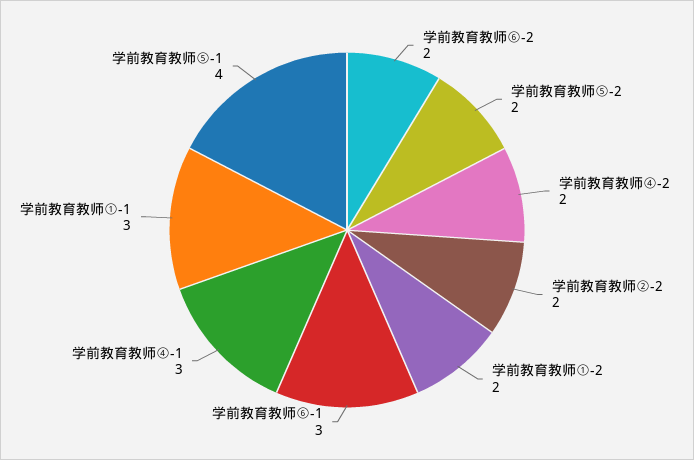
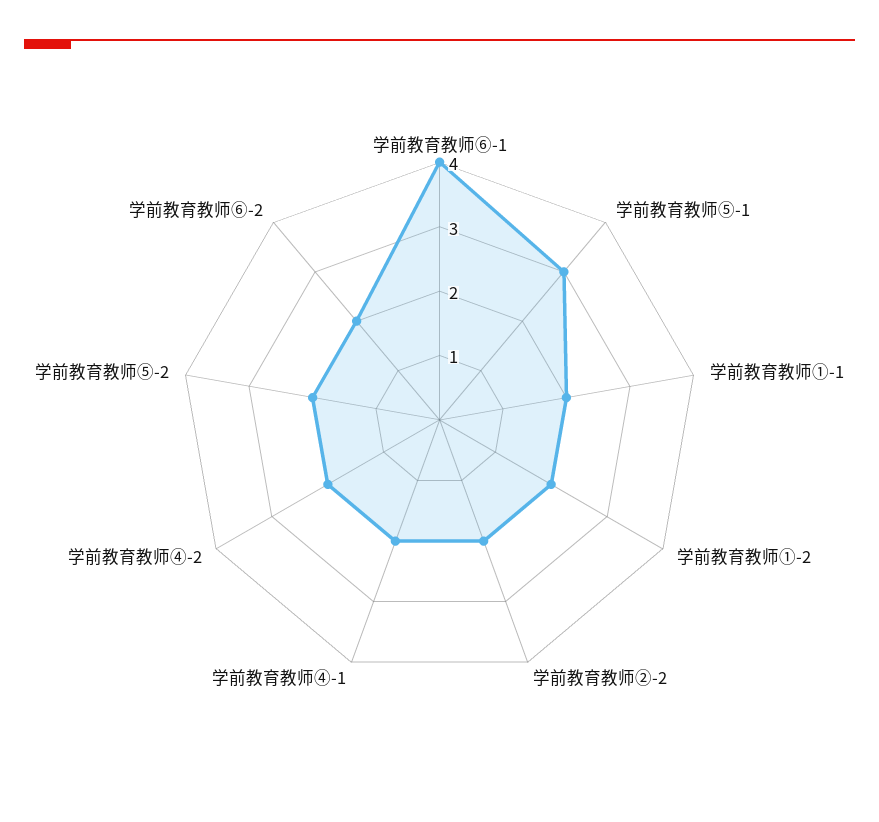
  {
    "学前教育教师⑥-2": 2,
    "学前教育教师⑤-2": 2,
    "学前教育教师④-2": 2,
    "学前教育教师②-2": 2,
    "学前教育教师①-2": 2,
-   "学前教育教师⑥-1": 3,
+   "学前教育教师⑥-1": 4,
-   "学前教育教师④-1": 3,
+   "学前教育教师④-1": 2,
-   "学前教育教师①-1": 3,
+   "学前教育教师①-1": 2,
-   "学前教育教师⑤-1": 4
+   "学前教育教师⑤-1": 3
  }

